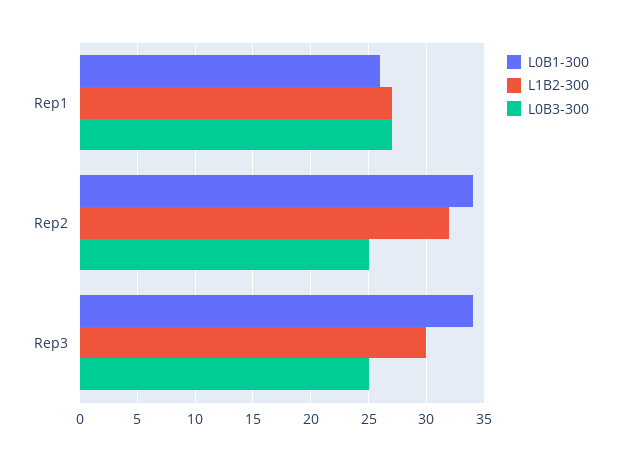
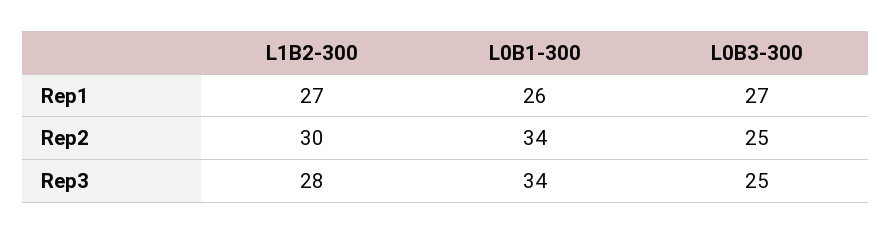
  {
    "L0B1-300": {
      "Rep1": 26,
      "Rep2": 34,
      "Rep3": 34
    },
    "L1B2-300": {
      "Rep1": 27,
-     "Rep2": 32,
+     "Rep2": 30,
-     "Rep3": 30
+     "Rep3": 28
    },
    "L0B3-300": {
      "Rep1": 27,
      "Rep2": 25,
      "Rep3": 25
    }
  }

